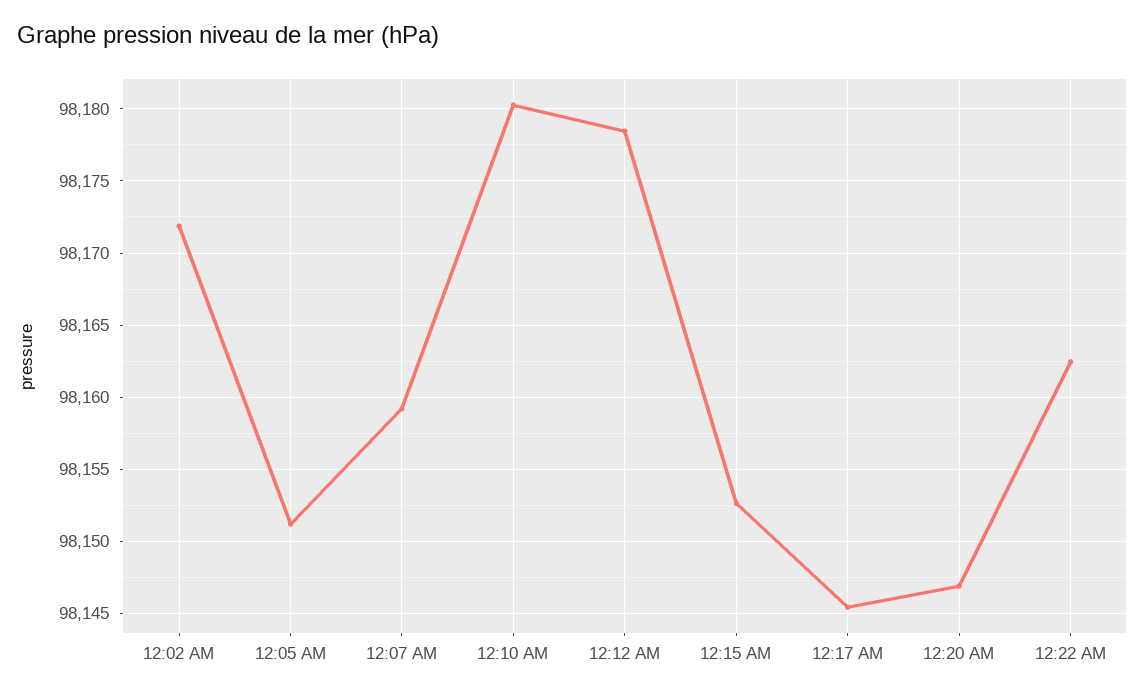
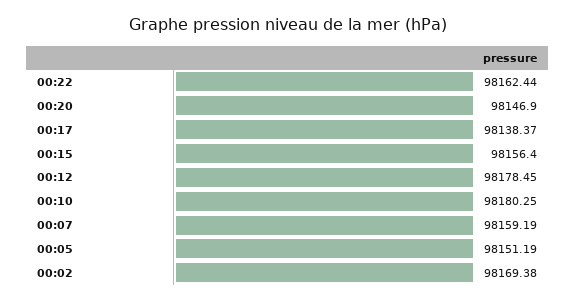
  {
-   "12:02 AM": 98172,
+   "12:02 AM": 98169.38,
    "12:05 AM": 98151.19,
    "12:07 AM": 98159.19,
    "12:10 AM": 98180.25,
    "12:12 AM": 98178.45,
-   "12:15 AM": 98152.5,
+   "12:15 AM": 98156.4,
-   "12:17 AM": 98145.5,
+   "12:17 AM": 98138.37,
    "12:20 AM": 98146.9,
    "12:22 AM": 98162.44
  }

